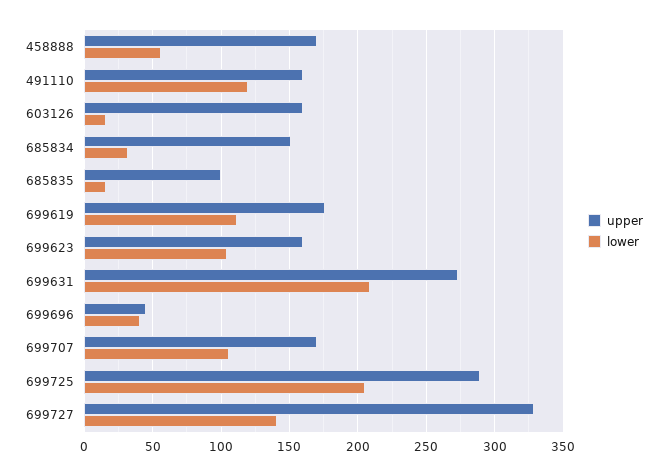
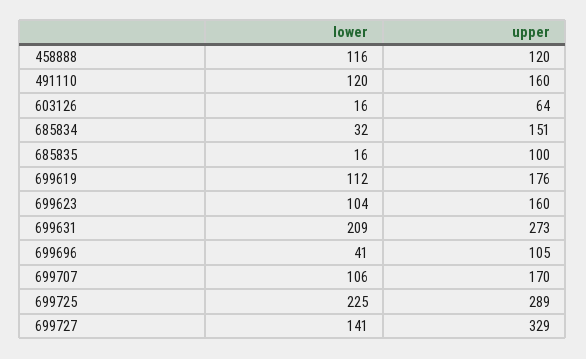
  {
    "upper": {
-     "458888": 170,
+     "458888": 120,
      "491110": 160,
-     "603126": 160,
+     "603126": 64,
      "685834": 151,
      "685835": 100,
      "699619": 176,
      "699623": 160,
      "699631": 273,
-     "699696": 45,
+     "699696": 105,
      "699707": 170,
      "699725": 289,
      "699727": 329
    },
    "lower": {
-     "458888": 55,
+     "458888": 116,
      "491110": 120,
      "603126": 16,
      "685834": 32,
      "685835": 16,
      "699619": 112,
      "699623": 104,
      "699631": 209,
      "699696": 41,
      "699707": 106,
-     "699725": 205,
+     "699725": 225,
      "699727": 141
    }
  }

